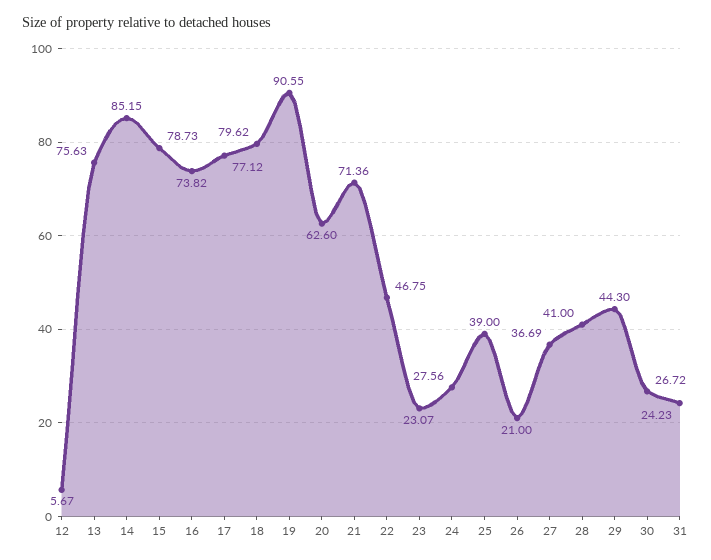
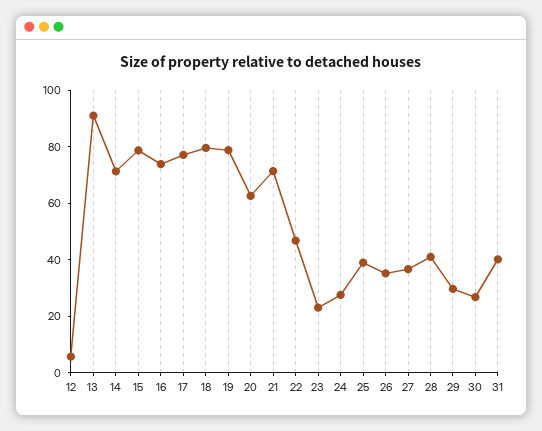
  {
    "12": 5.67,
-   "13": 75.63,
+   "13": 90,
-   "14": 85.15,
+   "14": 70,
    "15": 78.73,
    "16": 73.82,
    "17": 77.12,
    "18": 79.62,
-   "19": 90.55,
+   "19": 80,
    "20": 62.6,
    "21": 71.36,
    "22": 46.75,
    "23": 23.07,
    "24": 27.56,
    "25": 39,
-   "26": 21,
+   "26": 35,
    "27": 36.69,
    "28": 41,
-   "29": 44.3,
+   "29": 30,
    "30": 26.72,
-   "31": 24.23
+   "31": 40
  }

